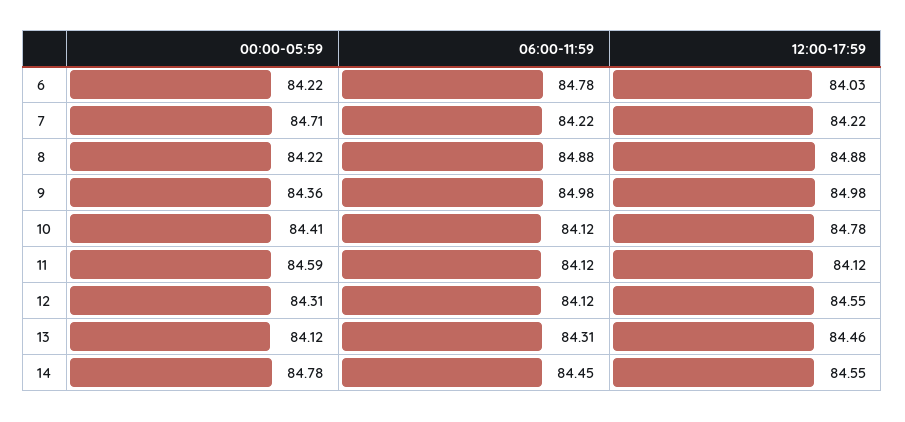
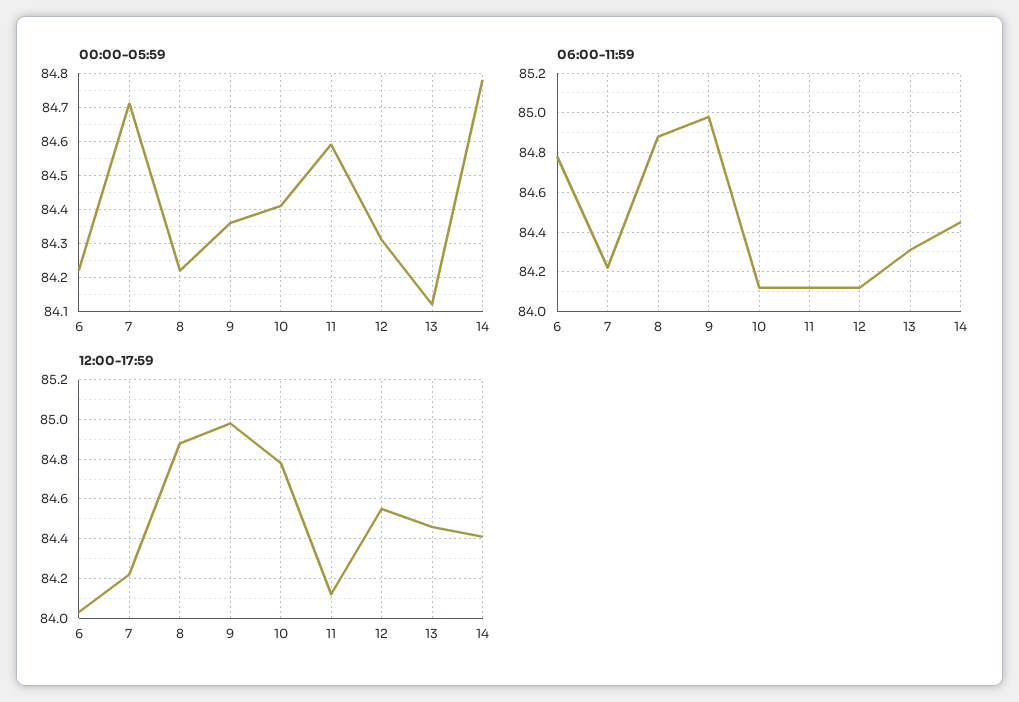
  {
    "00:00-05:59": {
      "6": 84.22,
      "7": 84.71,
      "8": 84.22,
      "9": 84.36,
      "10": 84.41,
      "11": 84.59,
      "12": 84.31,
      "13": 84.12,
      "14": 84.78
    },
    "06:00-11:59": {
      "6": 84.78,
      "7": 84.22,
      "8": 84.88,
      "9": 84.98,
      "10": 84.12,
      "11": 84.12,
      "12": 84.12,
      "13": 84.31,
      "14": 84.45
    },
    "12:00-17:59": {
      "6": 84.03,
      "7": 84.22,
      "8": 84.88,
      "9": 84.98,
      "10": 84.78,
      "11": 84.12,
      "12": 84.55,
      "13": 84.46,
-     "14": 84.55
+     "14": 84.4
    }
  }

